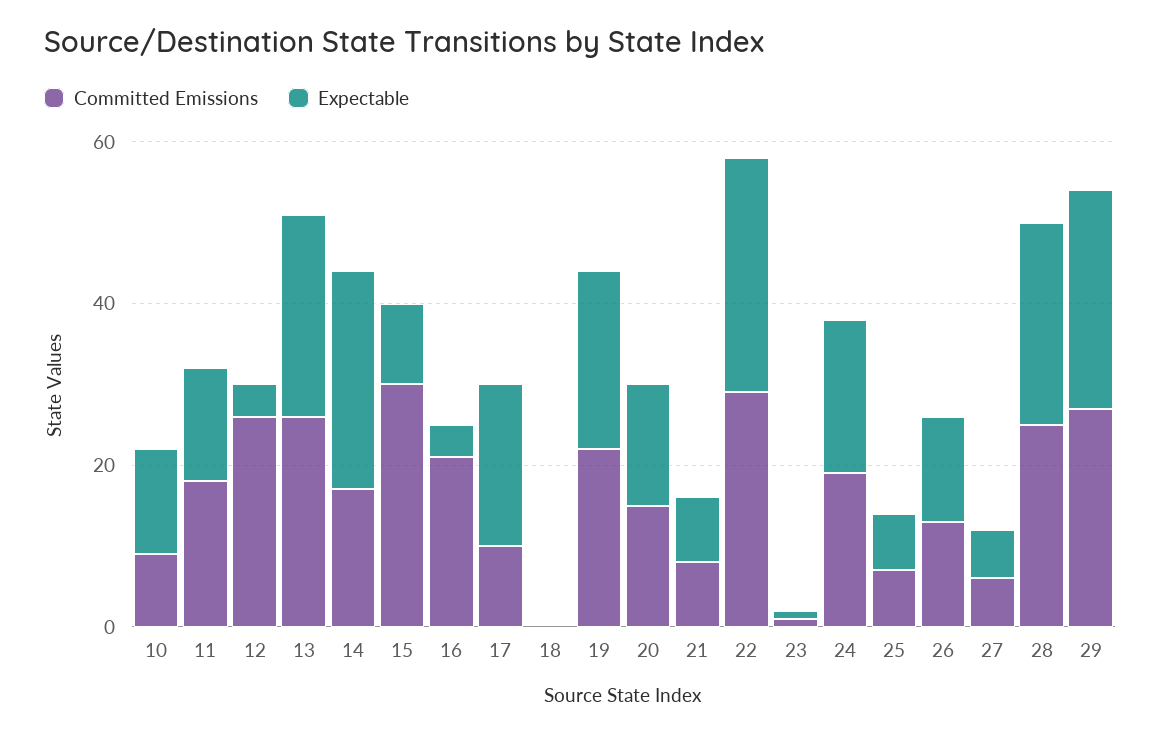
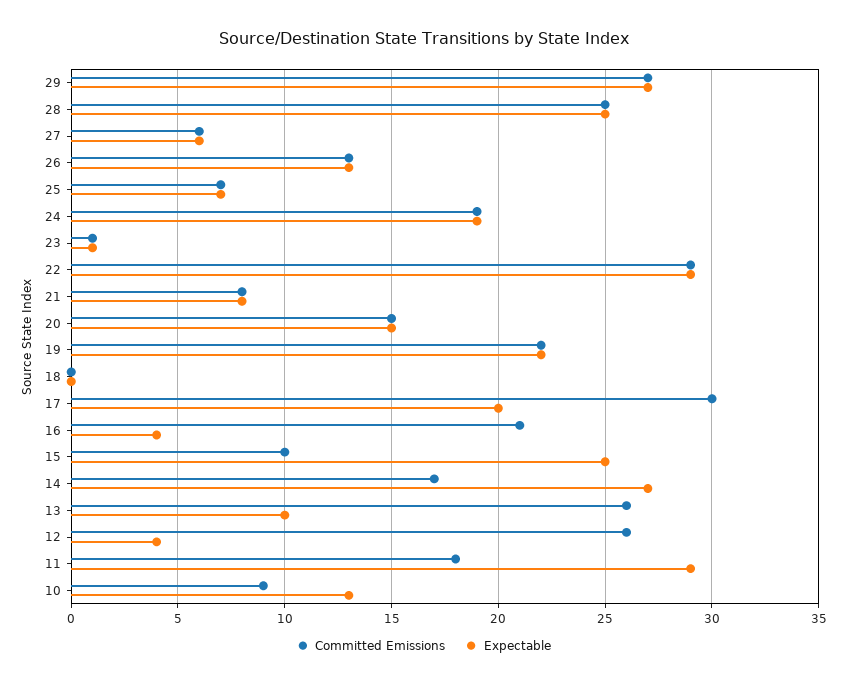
  {
    "Committed Emissions": {
      "10": 9,
      "11": 18,
      "12": 26,
      "13": 26,
      "14": 17,
-     "15": 30,
+     "15": 10,
      "16": 21,
-     "17": 10,
+     "17": 30,
      "18": 0,
      "19": 22,
      "20": 15,
      "21": 8,
      "22": 29,
      "23": 1,
      "24": 19,
      "25": 7,
      "26": 13,
      "27": 6,
      "28": 25,
      "29": 27
    },
    "Expectable": {
      "10": 13,
-     "11": 15,
+     "11": 29,
      "12": 4,
-     "13": 25,
+     "13": 10,
      "14": 27,
-     "15": 10,
+     "15": 25,
      "16": 4,
      "17": 20,
      "18": 0,
      "19": 22,
      "20": 15,
      "21": 8,
      "22": 29,
      "23": 1,
      "24": 19,
      "25": 7,
      "26": 13,
      "27": 6,
      "28": 25,
      "29": 27
    }
  }

